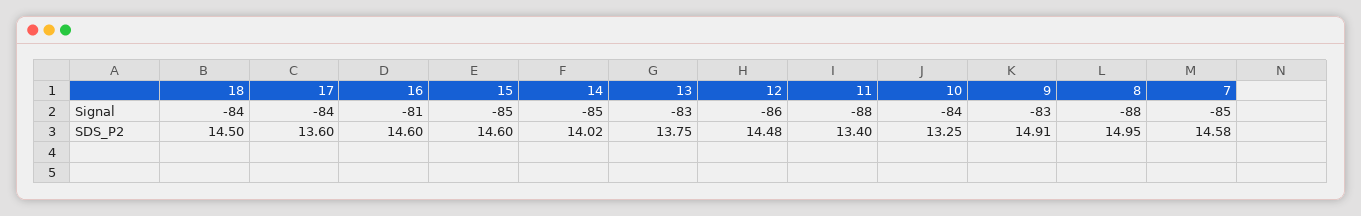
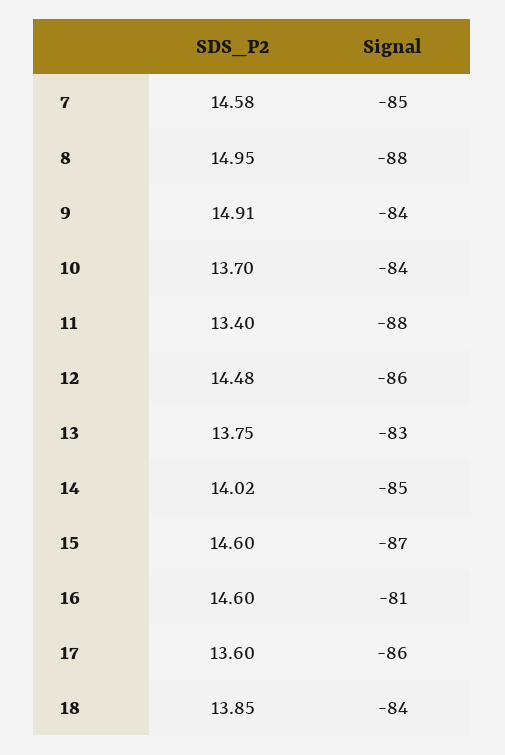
  {
    "18": {
      "Signal": -84,
-     "SDS_P2": 14.5
+     "SDS_P2": 13.85
    },
    "17": {
-     "Signal": -84,
+     "Signal": -86,
      "SDS_P2": 13.6
    },
    "16": {
      "Signal": -81,
      "SDS_P2": 14.6
    },
    "15": {
-     "Signal": -85,
+     "Signal": -87,
      "SDS_P2": 14.6
    },
    "14": {
      "Signal": -85,
      "SDS_P2": 14.02
    },
    "13": {
      "Signal": -83,
      "SDS_P2": 13.75
    },
    "12": {
      "Signal": -86,
      "SDS_P2": 14.48
    },
    "11": {
      "Signal": -88,
      "SDS_P2": 13.4
    },
    "10": {
      "Signal": -84,
-     "SDS_P2": 13.25
+     "SDS_P2": 13.7
    },
    "9": {
-     "Signal": -83,
+     "Signal": -84,
      "SDS_P2": 14.91
    },
    "8": {
      "Signal": -88,
      "SDS_P2": 14.95
    },
    "7": {
      "Signal": -85,
      "SDS_P2": 14.58
    }
  }

